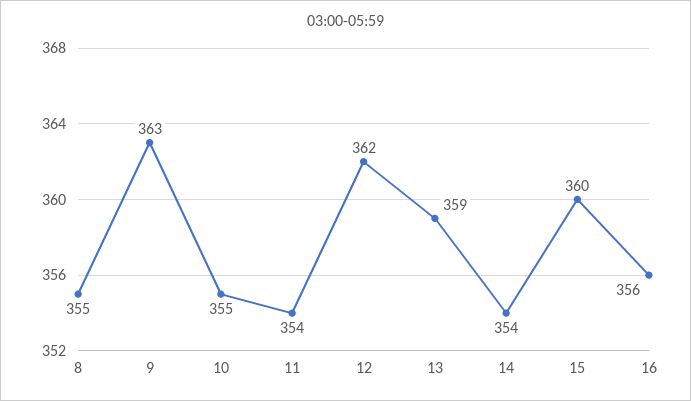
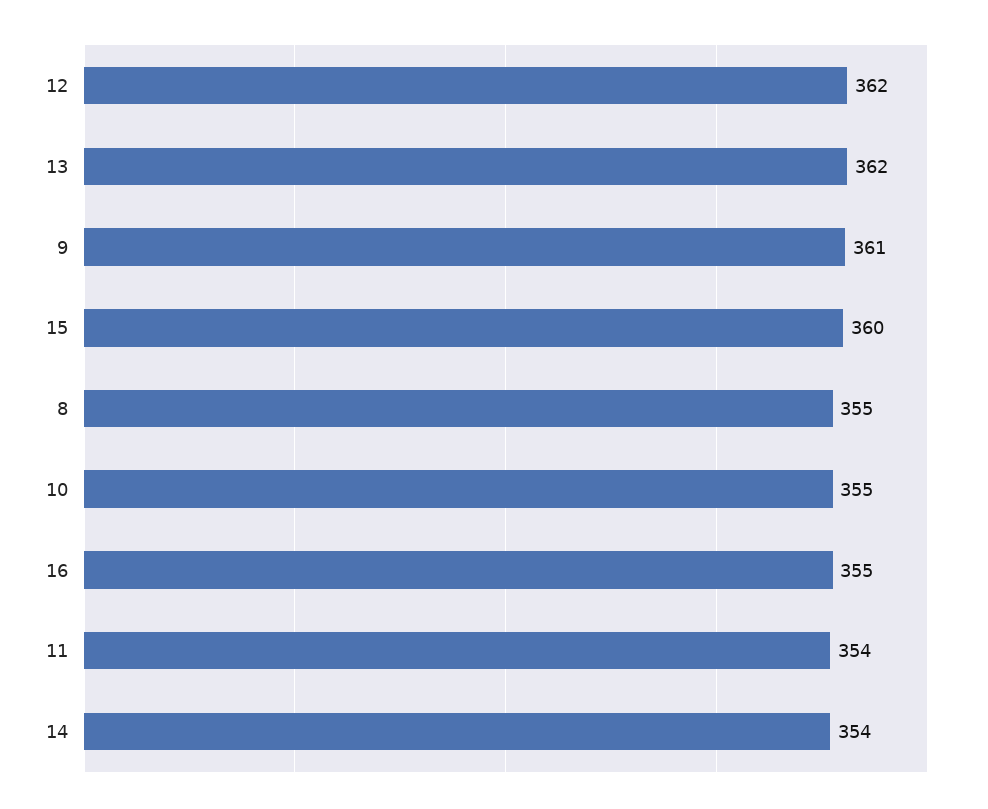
  {
    "8": 355,
-   "9": 363,
+   "9": 361,
    "10": 355,
    "11": 354,
    "12": 362,
-   "13": 359,
+   "13": 362,
    "14": 354,
    "15": 360,
-   "16": 356
+   "16": 355
  }

